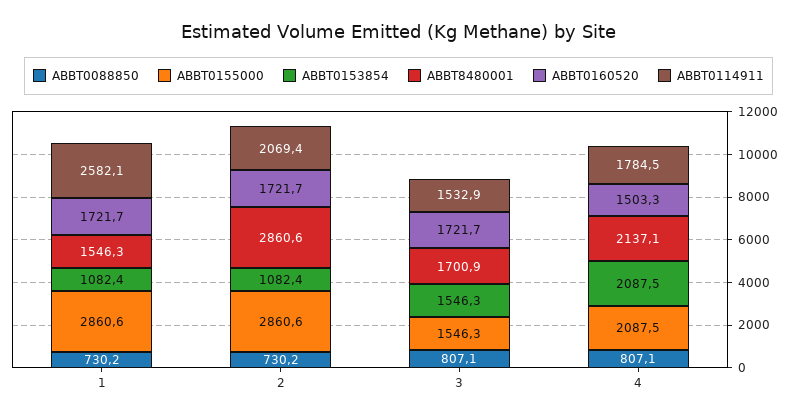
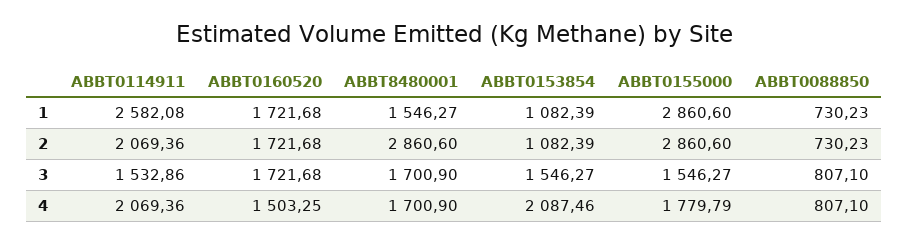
  {
    "ABBT0088850": {
      "1": 730.23,
      "2": 730.23,
      "3": 807.1,
      "4": 807.1
    },
    "ABBT0155000": {
      "1": 2860.6,
      "2": 2860.6,
      "3": 1546.27,
-     "4": 2087.5
+     "4": 1779.79
    },
    "ABBT0153854": {
      "1": 1082.39,
      "2": 1082.39,
      "3": 1546.27,
      "4": 2087.46
    },
    "ABBT8480001": {
      "1": 1546.27,
      "2": 2860.6,
      "3": 1700.9,
-     "4": 2137.1
+     "4": 1700.9
    },
    "ABBT0160520": {
      "1": 1721.68,
      "2": 1721.68,
      "3": 1721.68,
      "4": 1503.25
    },
    "ABBT0114911": {
      "1": 2582.08,
      "2": 2069.36,
      "3": 1532.86,
-     "4": 1784.5
+     "4": 2069.36
    }
  }

